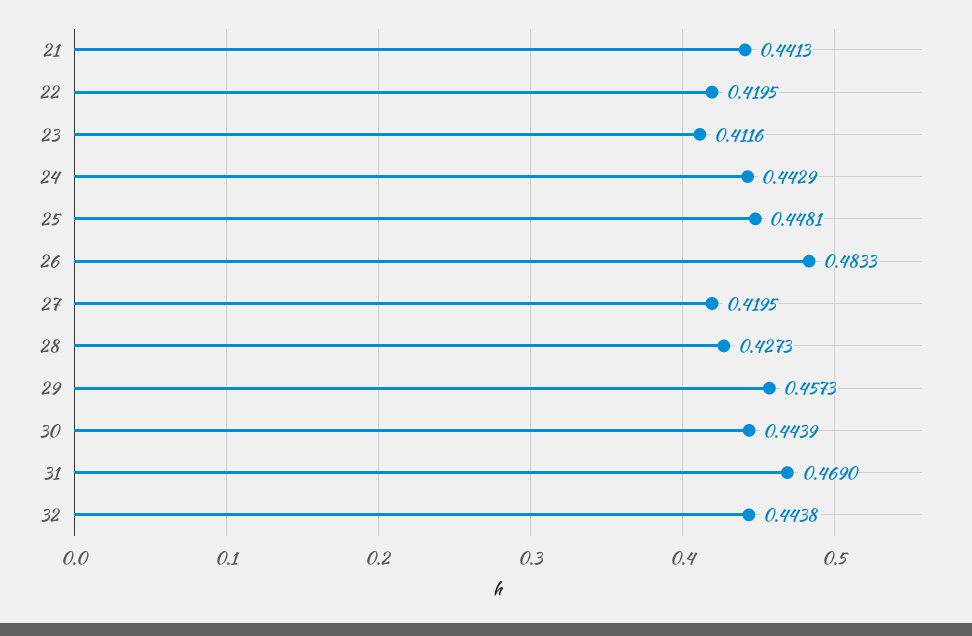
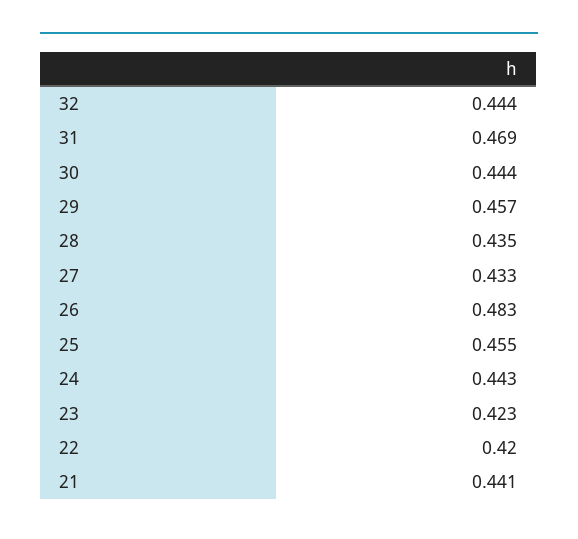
  {
    "21": 0.4413,
    "22": 0.4195,
-   "23": 0.4116,
+   "23": 0.423,
    "24": 0.4429,
-   "25": 0.4481,
+   "25": 0.455,
    "26": 0.4833,
-   "27": 0.4195,
+   "27": 0.433,
-   "28": 0.4273,
+   "28": 0.435,
    "29": 0.4573,
    "30": 0.4439,
    "31": 0.469,
    "32": 0.4438
  }

